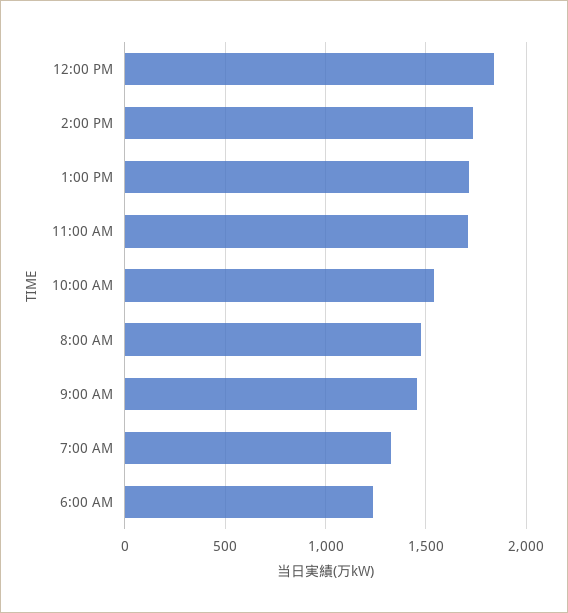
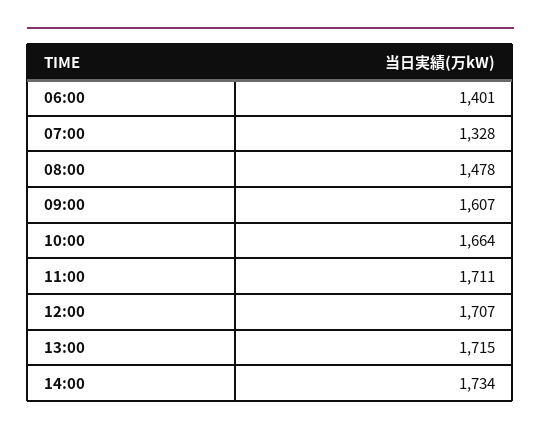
  {
-   "12:00 PM": 1850,
+   "12:00 PM": 1707,
    "2:00 PM": 1734,
    "1:00 PM": 1715,
    "11:00 AM": 1711,
-   "10:00 AM": 1550,
+   "10:00 AM": 1664,
    "8:00 AM": 1478,
-   "9:00 AM": 1450,
+   "9:00 AM": 1607,
    "7:00 AM": 1328,
-   "6:00 AM": 1250
+   "6:00 AM": 1401
  }

